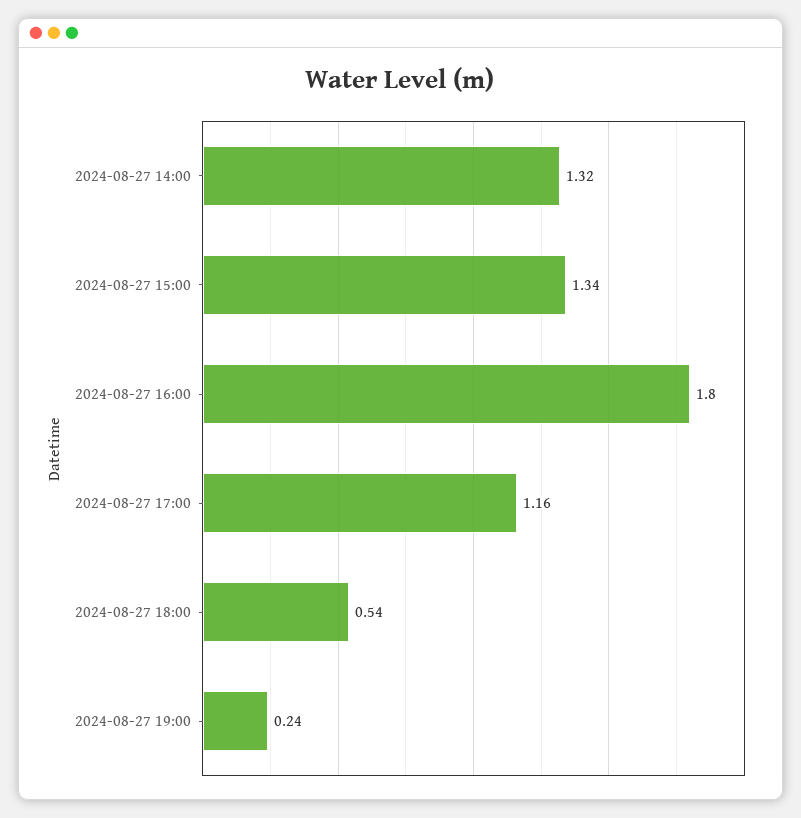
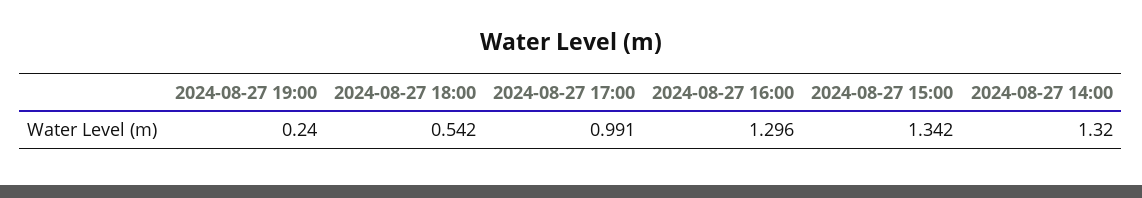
  {
    "2024-08-27 14:00": 1.32,
    "2024-08-27 15:00": 1.342,
-   "2024-08-27 16:00": 1.8,
+   "2024-08-27 16:00": 1.296,
-   "2024-08-27 17:00": 1.16,
+   "2024-08-27 17:00": 0.991,
    "2024-08-27 18:00": 0.542,
    "2024-08-27 19:00": 0.24
  }

